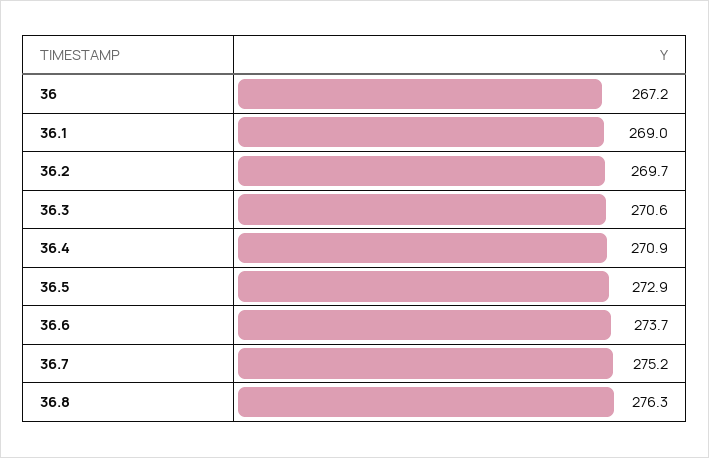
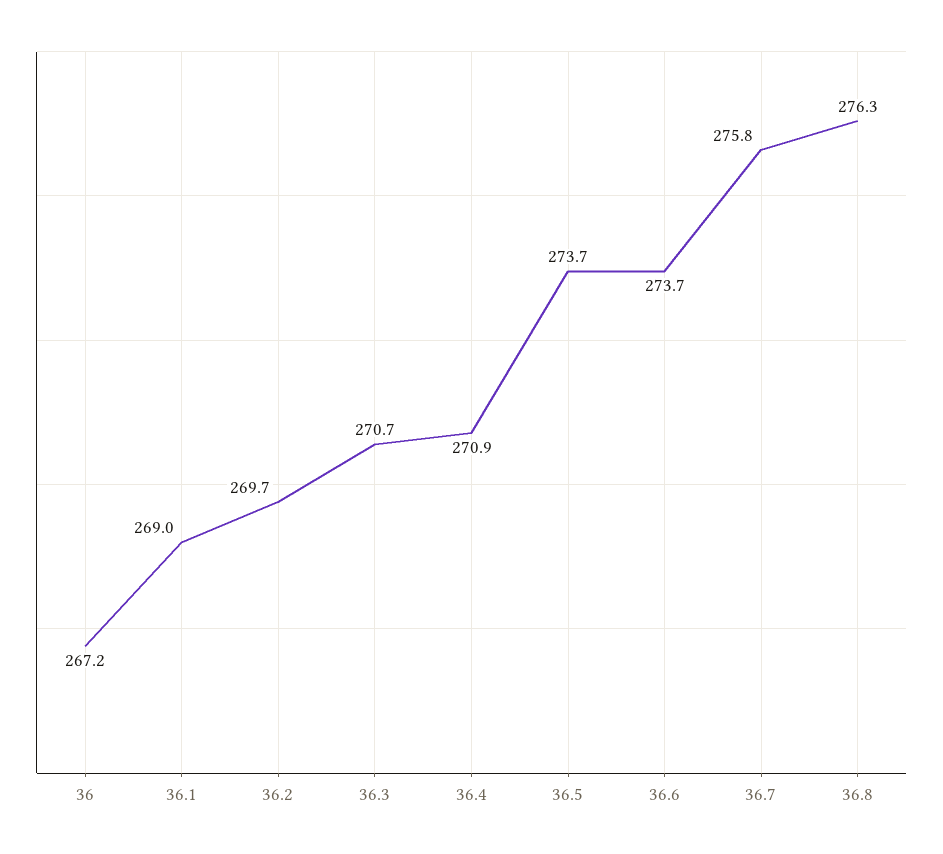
  {
    "36": 267.2,
    "36.1": 269,
    "36.2": 269.7,
-   "36.3": 270.6,
+   "36.3": 270.7,
    "36.4": 270.9,
-   "36.5": 272.9,
+   "36.5": 273.7,
    "36.6": 273.7,
-   "36.7": 275.2,
+   "36.7": 275.8,
    "36.8": 276.3
  }

